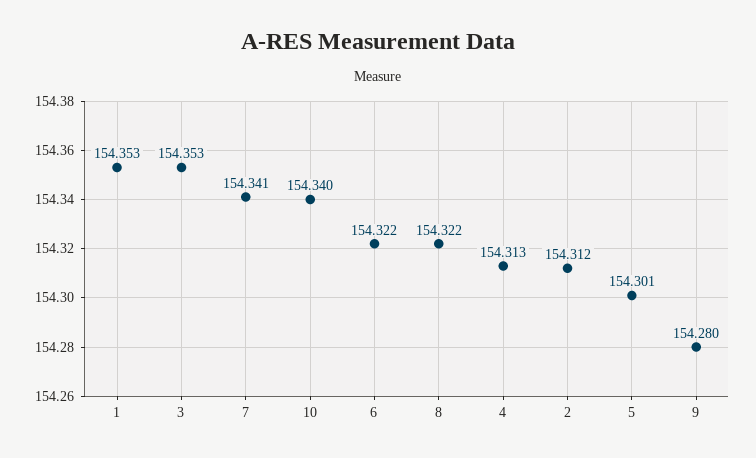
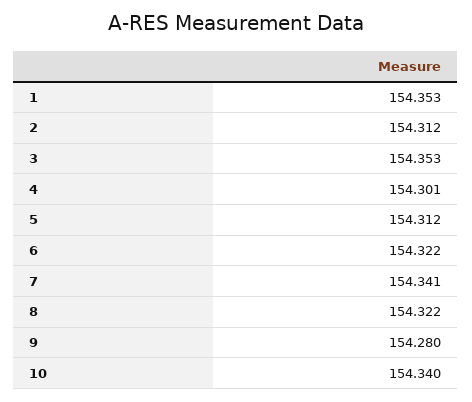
  {
    "1": 154.353,
    "3": 154.353,
    "7": 154.341,
    "10": 154.34,
    "6": 154.322,
    "8": 154.322,
-   "4": 154.313,
+   "4": 154.301,
    "2": 154.312,
-   "5": 154.301,
+   "5": 154.312,
    "9": 154.28
  }

